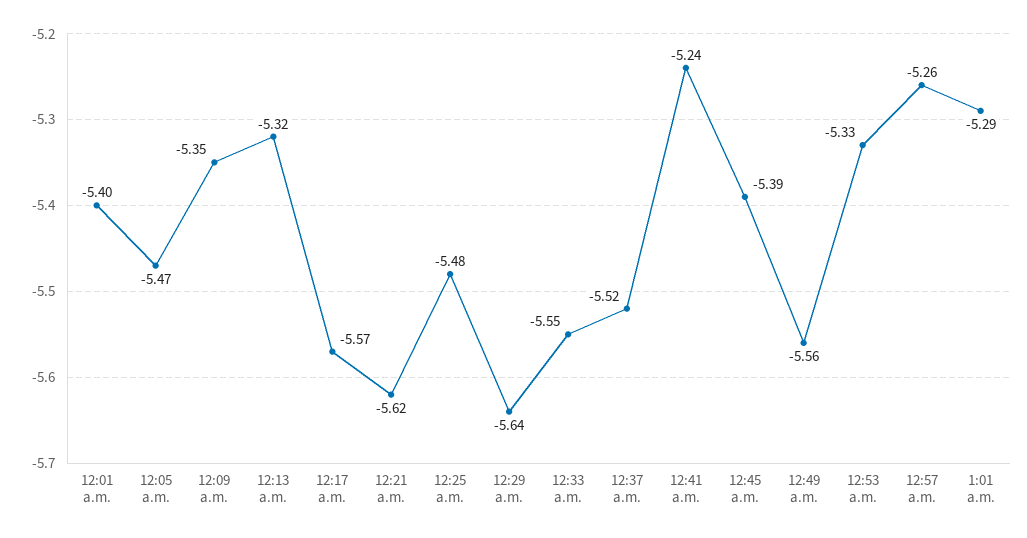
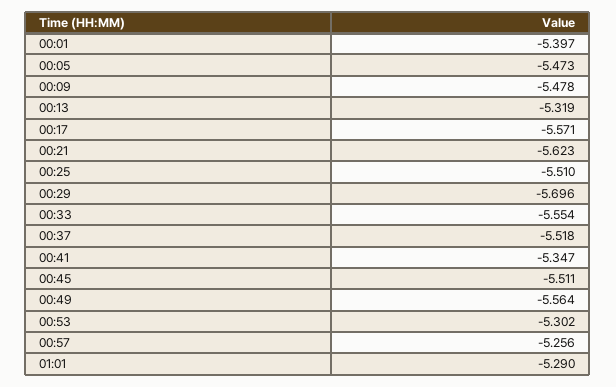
  {
    "12:01 a.m.": -5.397,
    "12:05 a.m.": -5.473,
-   "12:09 a.m.": -5.35,
+   "12:09 a.m.": -5.478,
    "12:13 a.m.": -5.319,
    "12:17 a.m.": -5.571,
    "12:21 a.m.": -5.623,
-   "12:25 a.m.": -5.48,
+   "12:25 a.m.": -5.51,
-   "12:29 a.m.": -5.64,
+   "12:29 a.m.": -5.696,
    "12:33 a.m.": -5.554,
    "12:37 a.m.": -5.518,
-   "12:41 a.m.": -5.24,
+   "12:41 a.m.": -5.347,
-   "12:45 a.m.": -5.39,
+   "12:45 a.m.": -5.511,
    "12:49 a.m.": -5.564,
-   "12:53 a.m.": -5.33,
+   "12:53 a.m.": -5.302,
    "12:57 a.m.": -5.256,
    "1:01 a.m.": -5.29
  }

